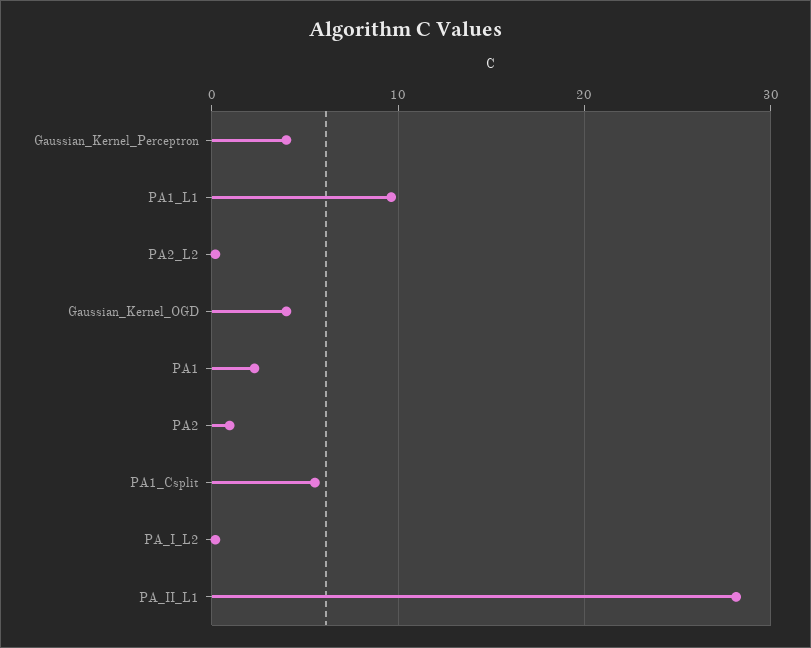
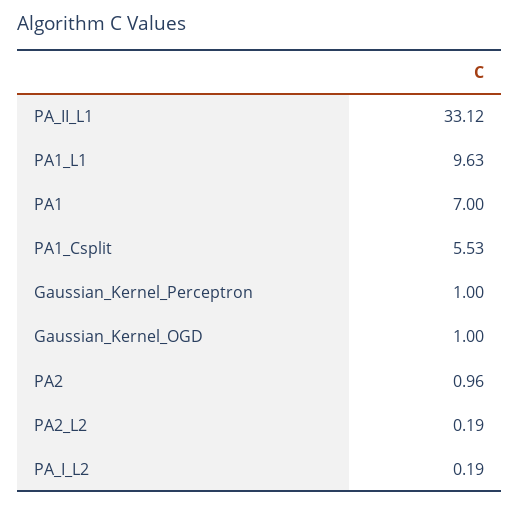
  {
-   "Gaussian_Kernel_Perceptron": 4,
+   "Gaussian_Kernel_Perceptron": 1,
    "PA1_L1": 9.63,
    "PA2_L2": 0.19,
-   "Gaussian_Kernel_OGD": 4,
+   "Gaussian_Kernel_OGD": 1,
-   "PA1": 2,
+   "PA1": 7,
    "PA2": 0.96,
    "PA1_Csplit": 5.53,
    "PA_I_L2": 0.19,
-   "PA_II_L1": 28
+   "PA_II_L1": 33.12
  }

